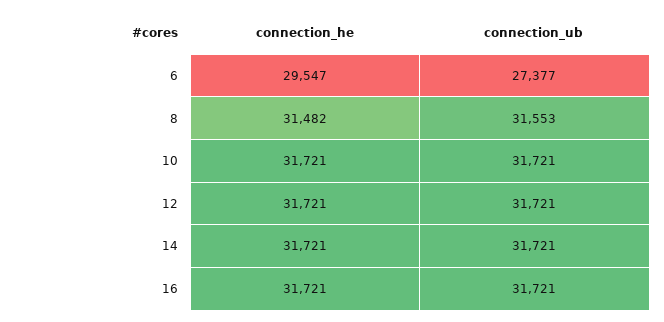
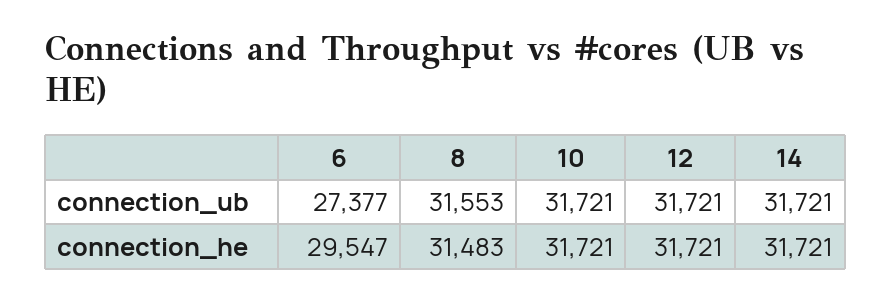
  {
    "connection_he": {
      "6": 29547,
-     "8": 31482,
+     "8": 31483,
      "10": 31721,
      "12": 31721,
-     "14": 31721,
+     "14": 31721
-     "16": 31721
    },
    "connection_ub": {
      "6": 27377,
      "8": 31553,
      "10": 31721,
      "12": 31721,
-     "14": 31721,
+     "14": 31721
-     "16": 31721
    }
  }

